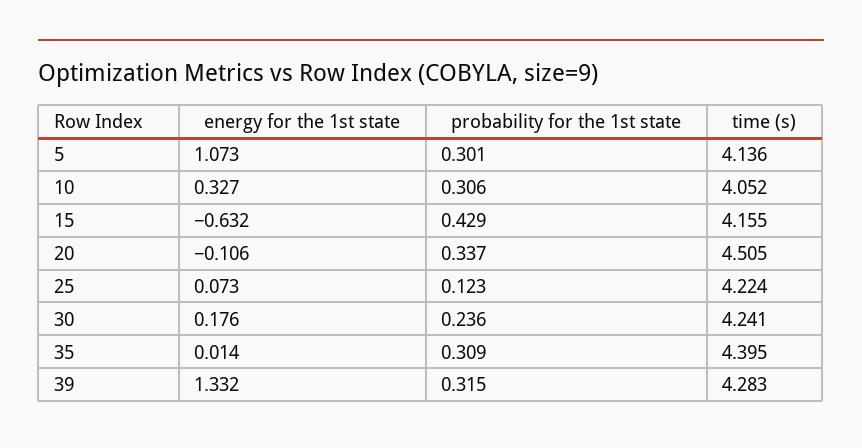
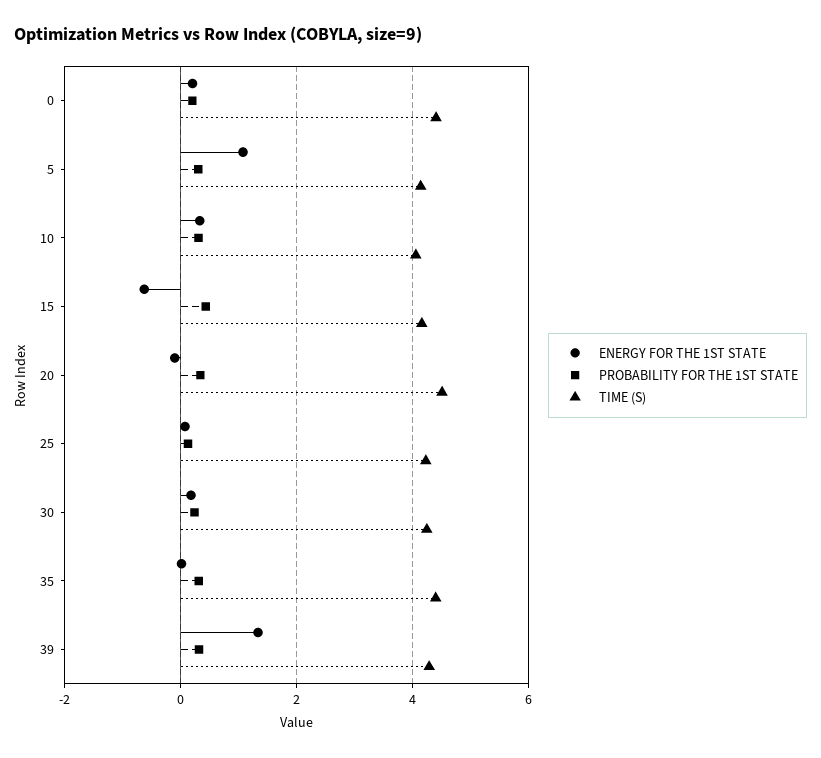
  {
    "energy for the 1st state": {
      "5": 1.073,
      "10": 0.327,
      "15": -0.632,
      "20": -0.106,
      "25": 0.073,
      "30": 0.176,
      "35": 0.014,
-     "39": 1.332
+     "39": 1.332,
+     "0": 0.2
    },
    "probability for the 1st state": {
      "5": 0.301,
      "10": 0.306,
      "15": 0.429,
      "20": 0.337,
      "25": 0.123,
      "30": 0.236,
      "35": 0.309,
-     "39": 0.315
+     "39": 0.315,
+     "0": 0.2
    },
    "time (s)": {
      "5": 4.136,
      "10": 4.052,
      "15": 4.155,
      "20": 4.505,
      "25": 4.224,
      "30": 4.241,
      "35": 4.395,
-     "39": 4.283
+     "39": 4.283,
+     "0": 4.4
    }
  }

